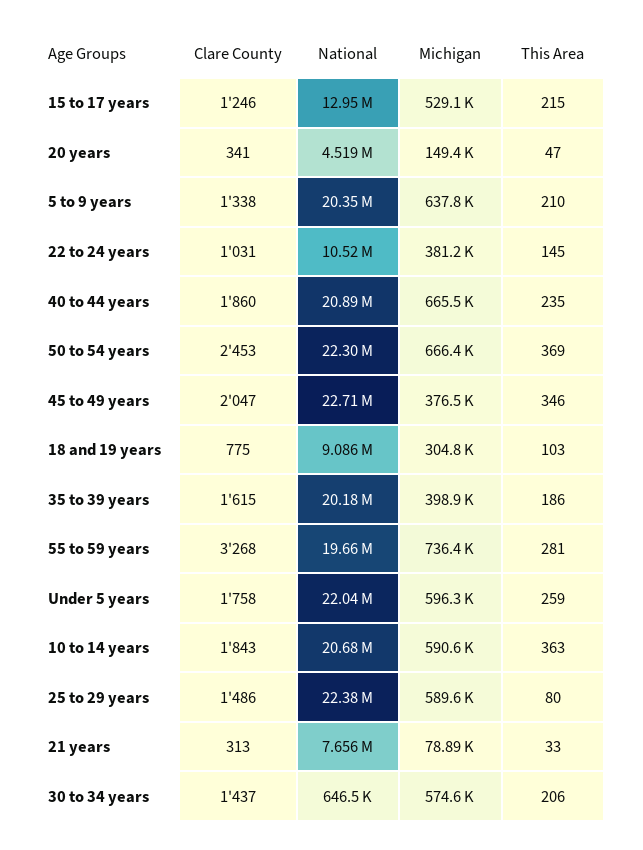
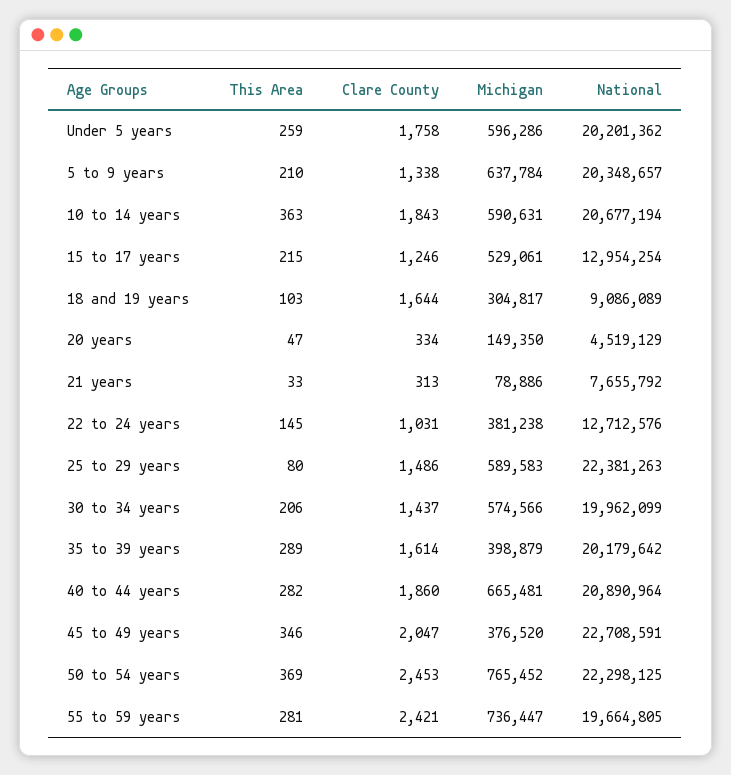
  {
    "Clare County": {
      "15 to 17 years": 1246,
-     "20 years": 341,
+     "20 years": 334,
      "5 to 9 years": 1338,
      "22 to 24 years": 1031,
      "40 to 44 years": 1860,
      "50 to 54 years": 2453,
      "45 to 49 years": 2047,
-     "18 and 19 years": 775,
+     "18 and 19 years": 1644,
-     "35 to 39 years": 1615,
+     "35 to 39 years": 1614,
-     "55 to 59 years": 3268,
+     "55 to 59 years": 2421,
      "Under 5 years": 1758,
      "10 to 14 years": 1843,
      "25 to 29 years": 1486,
      "21 years": 313,
      "30 to 34 years": 1437
    },
    "National": {
      "15 to 17 years": 12954254,
      "20 years": 4519129,
      "5 to 9 years": 20348657,
-     "22 to 24 years": 10520000,
+     "22 to 24 years": 12712576,
      "40 to 44 years": 20890964,
      "50 to 54 years": 22298125,
      "45 to 49 years": 22708591,
      "18 and 19 years": 9086089,
      "35 to 39 years": 20179642,
      "55 to 59 years": 19664805,
-     "Under 5 years": 22040000,
+     "Under 5 years": 20201362,
      "10 to 14 years": 20677194,
      "25 to 29 years": 22381263,
      "21 years": 7655792,
-     "30 to 34 years": 646500
+     "30 to 34 years": 19962099
    },
    "Michigan": {
      "15 to 17 years": 529061,
      "20 years": 149350,
      "5 to 9 years": 637784,
      "22 to 24 years": 381238,
      "40 to 44 years": 665481,
-     "50 to 54 years": 666400,
+     "50 to 54 years": 765452,
      "45 to 49 years": 376520,
      "18 and 19 years": 304817,
      "35 to 39 years": 398879,
      "55 to 59 years": 736447,
      "Under 5 years": 596286,
      "10 to 14 years": 590631,
      "25 to 29 years": 589583,
      "21 years": 78886,
      "30 to 34 years": 574566
    },
    "This Area": {
      "15 to 17 years": 215,
      "20 years": 47,
      "5 to 9 years": 210,
      "22 to 24 years": 145,
-     "40 to 44 years": 235,
+     "40 to 44 years": 282,
      "50 to 54 years": 369,
      "45 to 49 years": 346,
      "18 and 19 years": 103,
-     "35 to 39 years": 186,
+     "35 to 39 years": 289,
      "55 to 59 years": 281,
      "Under 5 years": 259,
      "10 to 14 years": 363,
      "25 to 29 years": 80,
      "21 years": 33,
      "30 to 34 years": 206
    }
  }

